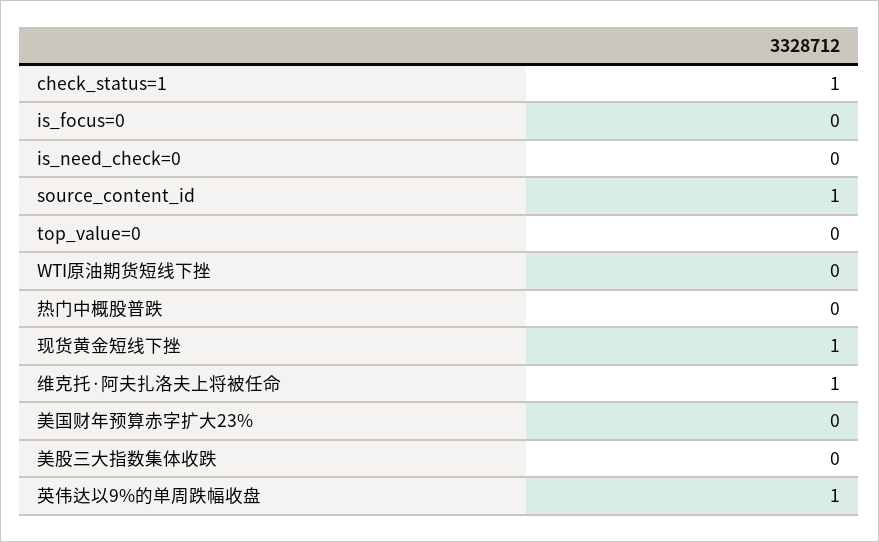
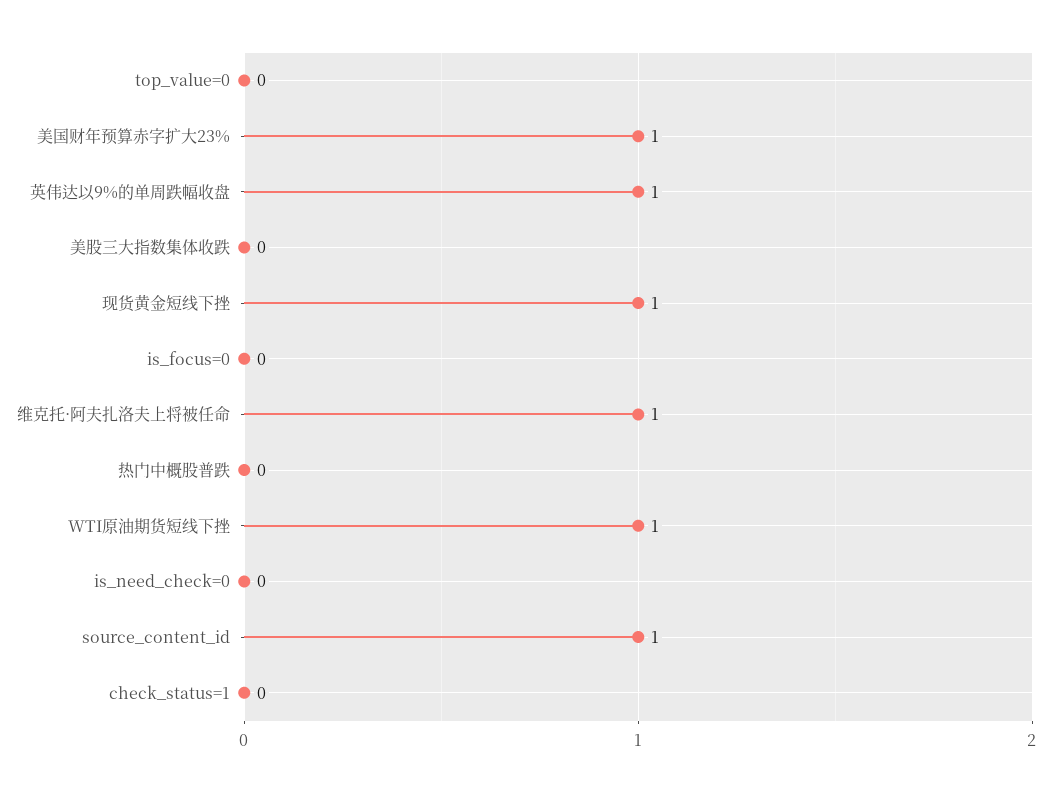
  {
-   "check_status=1": 1,
+   "check_status=1": 0,
    "is_focus=0": 0,
    "is_need_check=0": 0,
    "source_content_id": 1,
    "top_value=0": 0,
-   "WTI原油期货短线下挫": 0,
+   "WTI原油期货短线下挫": 1,
    "热门中概股普跌": 0,
    "现货黄金短线下挫": 1,
    "维克托·阿夫扎洛夫上将被任命": 1,
-   "美国财年预算赤字扩大23%": 0,
+   "美国财年预算赤字扩大23%": 1,
    "美股三大指数集体收跌": 0,
    "英伟达以9%的单周跌幅收盘": 1
  }

